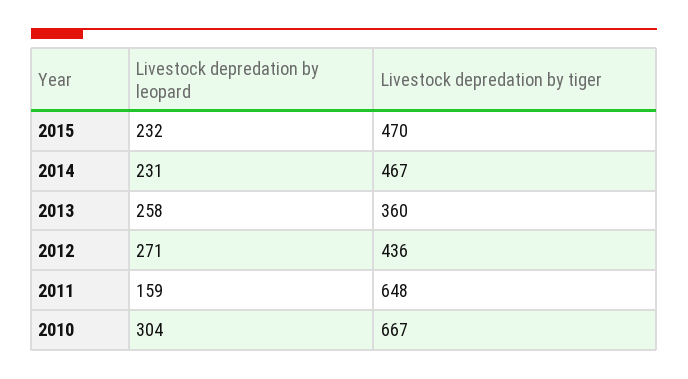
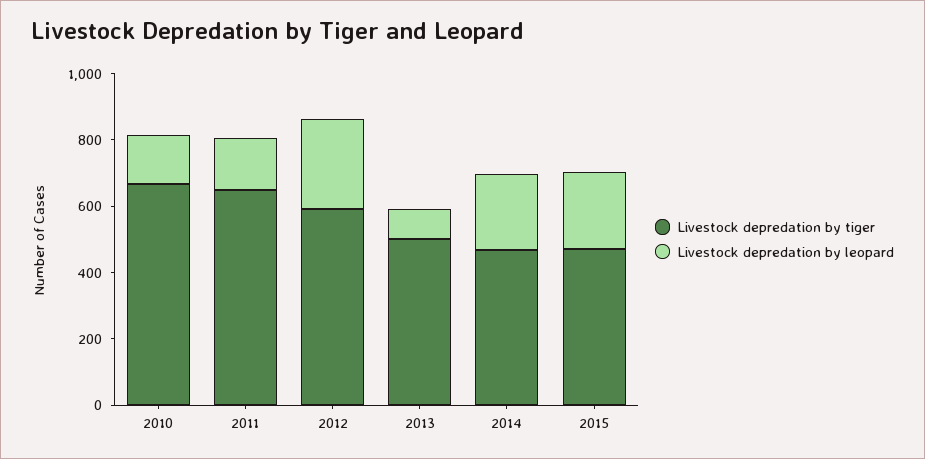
  {
    "Livestock depredation by leopard": {
      "2015": 232,
      "2014": 231,
-     "2013": 258,
+     "2013": 100,
      "2012": 271,
      "2011": 159,
-     "2010": 304
+     "2010": 150
    },
    "Livestock depredation by tiger": {
      "2015": 470,
      "2014": 467,
-     "2013": 360,
+     "2013": 500,
-     "2012": 436,
+     "2012": 600,
      "2011": 648,
      "2010": 667
    }
  }

